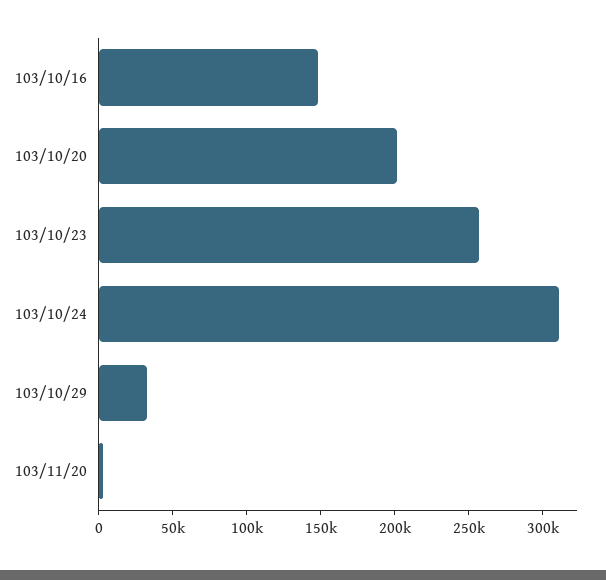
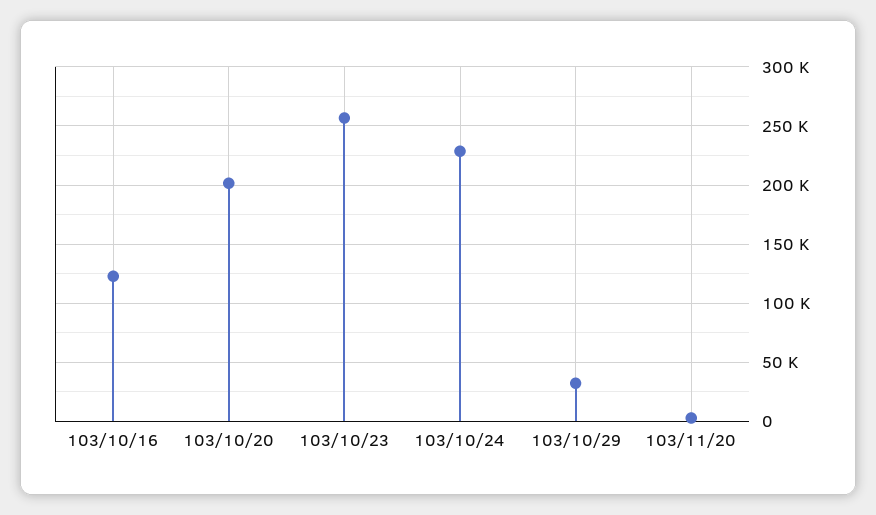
  {
-   "103/10/16": 150000,
+   "103/10/16": 120000,
    "103/10/20": 200000,
    "103/10/23": 260000,
-   "103/10/24": 310000,
+   "103/10/24": 230000,
    "103/10/29": 30000,
    "103/11/20": 0
  }

